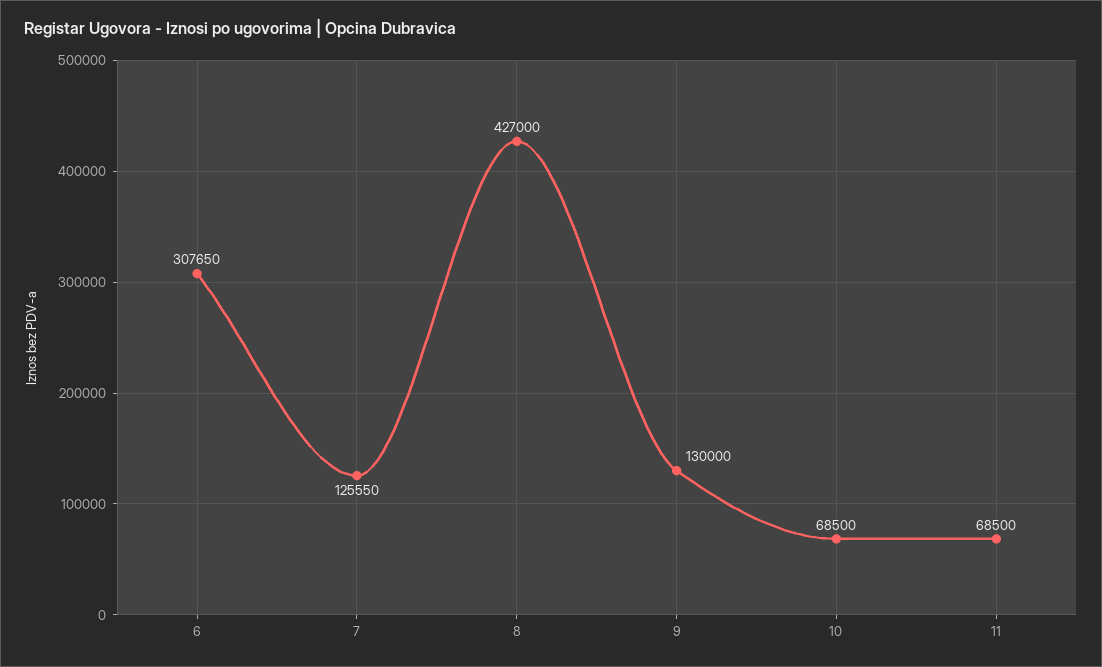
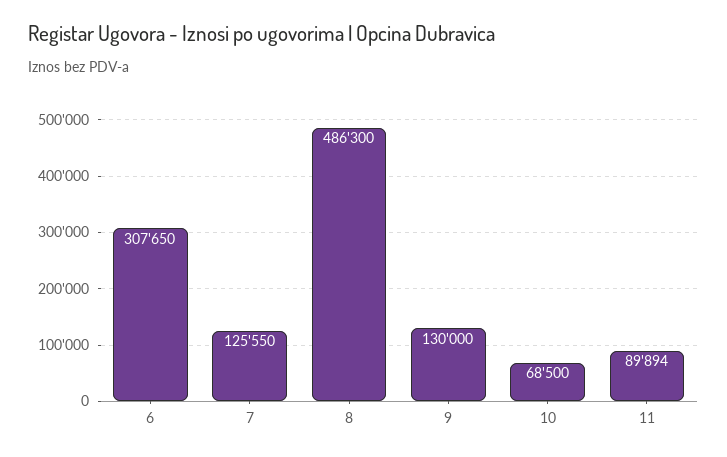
  {
    "6": 307650,
    "7": 125550,
-   "8": 427000,
+   "8": 486300,
    "9": 130000,
    "10": 68500,
-   "11": 68500
+   "11": 89894
  }

